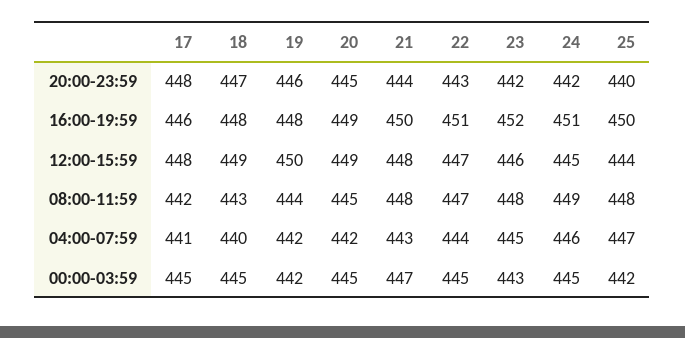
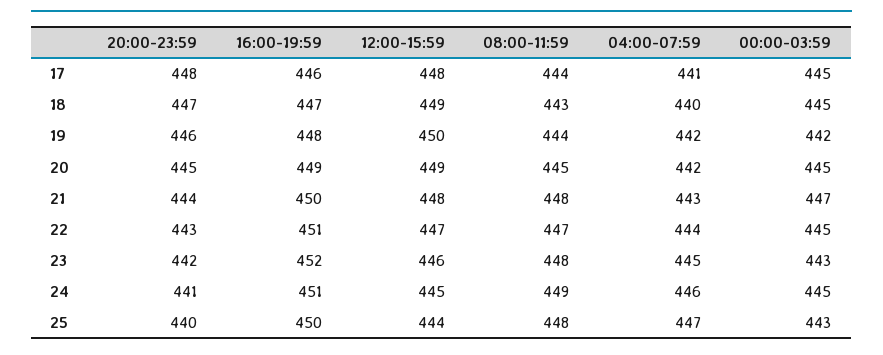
  {
    "17": {
      "20:00-23:59": 448,
      "16:00-19:59": 446,
      "12:00-15:59": 448,
-     "08:00-11:59": 442,
+     "08:00-11:59": 444,
      "04:00-07:59": 441,
      "00:00-03:59": 445
    },
    "18": {
      "20:00-23:59": 447,
-     "16:00-19:59": 448,
+     "16:00-19:59": 447,
      "12:00-15:59": 449,
      "08:00-11:59": 443,
      "04:00-07:59": 440,
      "00:00-03:59": 445
    },
    "19": {
      "20:00-23:59": 446,
      "16:00-19:59": 448,
      "12:00-15:59": 450,
      "08:00-11:59": 444,
      "04:00-07:59": 442,
      "00:00-03:59": 442
    },
    "20": {
      "20:00-23:59": 445,
      "16:00-19:59": 449,
      "12:00-15:59": 449,
      "08:00-11:59": 445,
      "04:00-07:59": 442,
      "00:00-03:59": 445
    },
    "21": {
      "20:00-23:59": 444,
      "16:00-19:59": 450,
      "12:00-15:59": 448,
      "08:00-11:59": 448,
      "04:00-07:59": 443,
      "00:00-03:59": 447
    },
    "22": {
      "20:00-23:59": 443,
      "16:00-19:59": 451,
      "12:00-15:59": 447,
      "08:00-11:59": 447,
      "04:00-07:59": 444,
      "00:00-03:59": 445
    },
    "23": {
      "20:00-23:59": 442,
      "16:00-19:59": 452,
      "12:00-15:59": 446,
      "08:00-11:59": 448,
      "04:00-07:59": 445,
      "00:00-03:59": 443
    },
    "24": {
-     "20:00-23:59": 442,
+     "20:00-23:59": 441,
      "16:00-19:59": 451,
      "12:00-15:59": 445,
      "08:00-11:59": 449,
      "04:00-07:59": 446,
      "00:00-03:59": 445
    },
    "25": {
      "20:00-23:59": 440,
      "16:00-19:59": 450,
      "12:00-15:59": 444,
      "08:00-11:59": 448,
      "04:00-07:59": 447,
-     "00:00-03:59": 442
+     "00:00-03:59": 443
    }
  }

